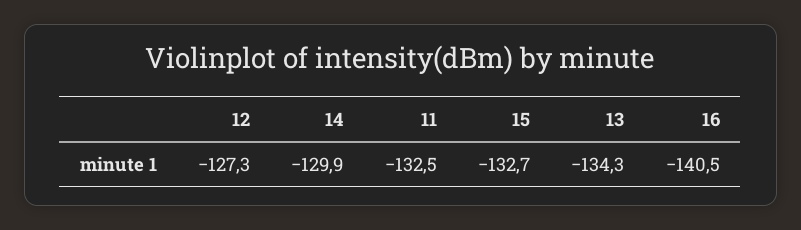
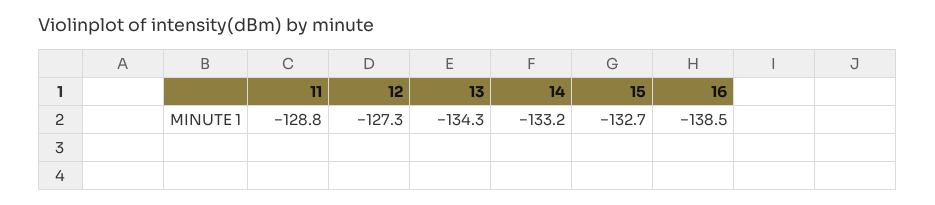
  {
    "12": -127.3,
-   "14": -129.9,
+   "14": -133.2,
-   "11": -132.5,
+   "11": -128.8,
    "15": -132.7,
    "13": -134.3,
-   "16": -140.5
+   "16": -138.5
  }

